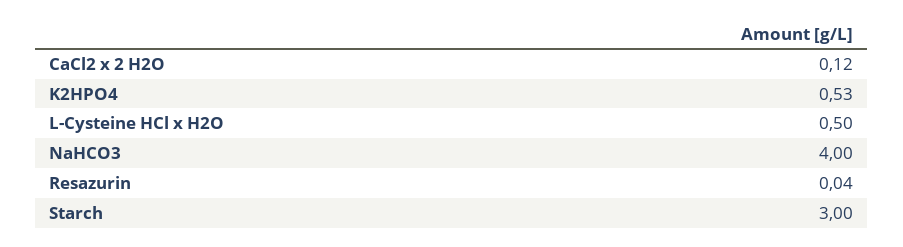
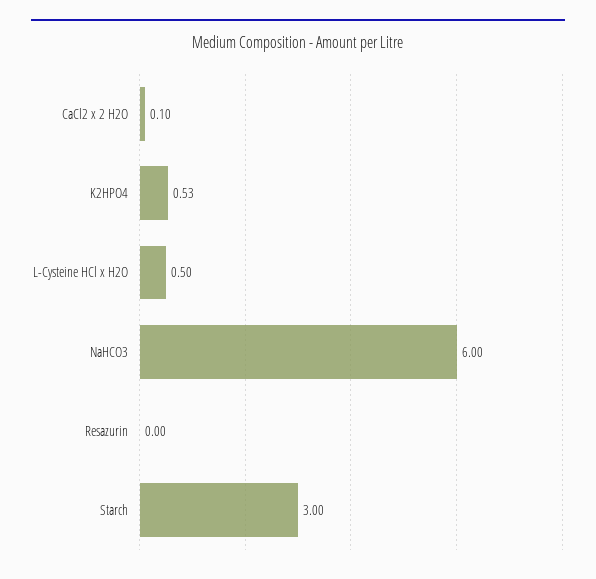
  {
-   "CaCl2 x 2 H2O": 0.12,
+   "CaCl2 x 2 H2O": 0.1,
    "K2HPO4": 0.53,
    "L-Cysteine HCl x H2O": 0.5,
-   "NaHCO3": 4,
+   "NaHCO3": 6,
-   "Resazurin": 0.04,
+   "Resazurin": 0,
    "Starch": 3
  }

